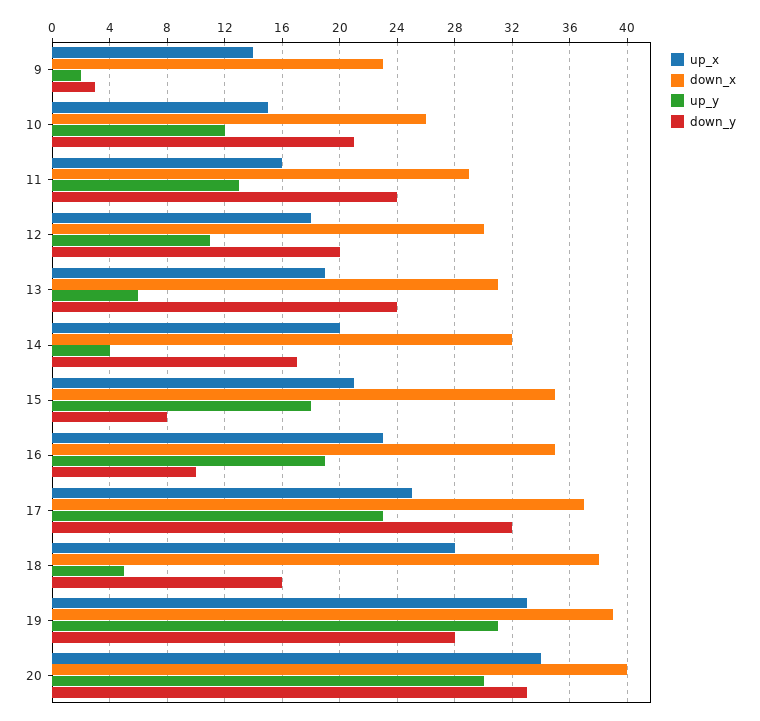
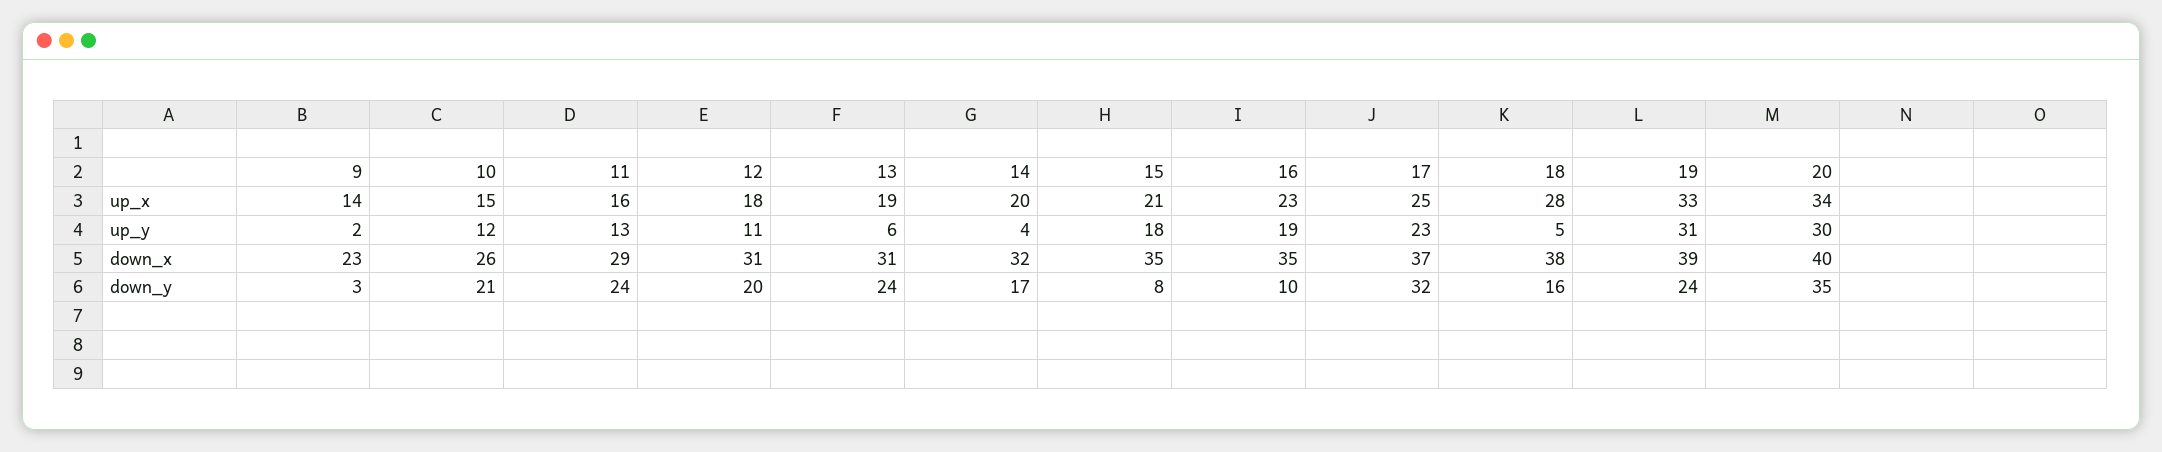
  {
    "up_x": {
      "9": 14,
      "10": 15,
      "11": 16,
      "12": 18,
      "13": 19,
      "14": 20,
      "15": 21,
      "16": 23,
      "17": 25,
      "18": 28,
      "19": 33,
      "20": 34
    },
    "down_x": {
      "9": 23,
      "10": 26,
      "11": 29,
-     "12": 30,
+     "12": 31,
      "13": 31,
      "14": 32,
      "15": 35,
      "16": 35,
      "17": 37,
      "18": 38,
      "19": 39,
      "20": 40
    },
    "up_y": {
      "9": 2,
      "10": 12,
      "11": 13,
      "12": 11,
      "13": 6,
      "14": 4,
      "15": 18,
      "16": 19,
      "17": 23,
      "18": 5,
      "19": 31,
      "20": 30
    },
    "down_y": {
      "9": 3,
      "10": 21,
      "11": 24,
      "12": 20,
      "13": 24,
      "14": 17,
      "15": 8,
      "16": 10,
      "17": 32,
      "18": 16,
-     "19": 28,
+     "19": 24,
-     "20": 33
+     "20": 35
    }
  }

